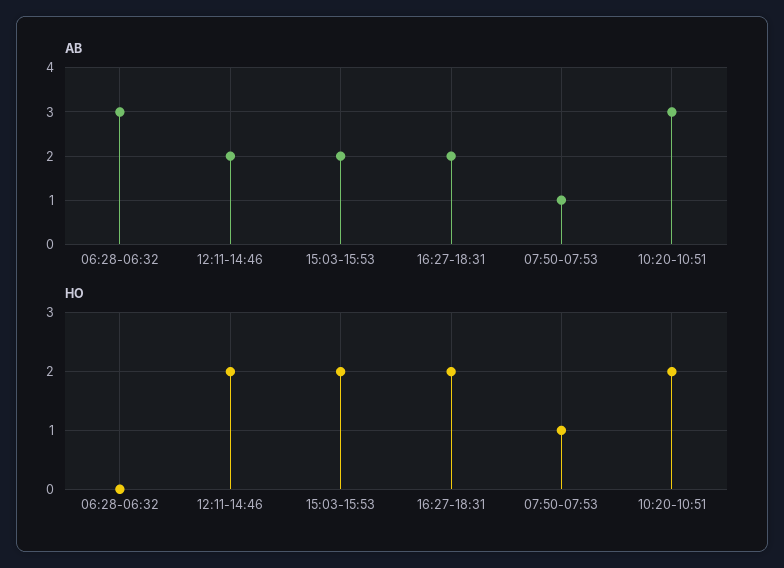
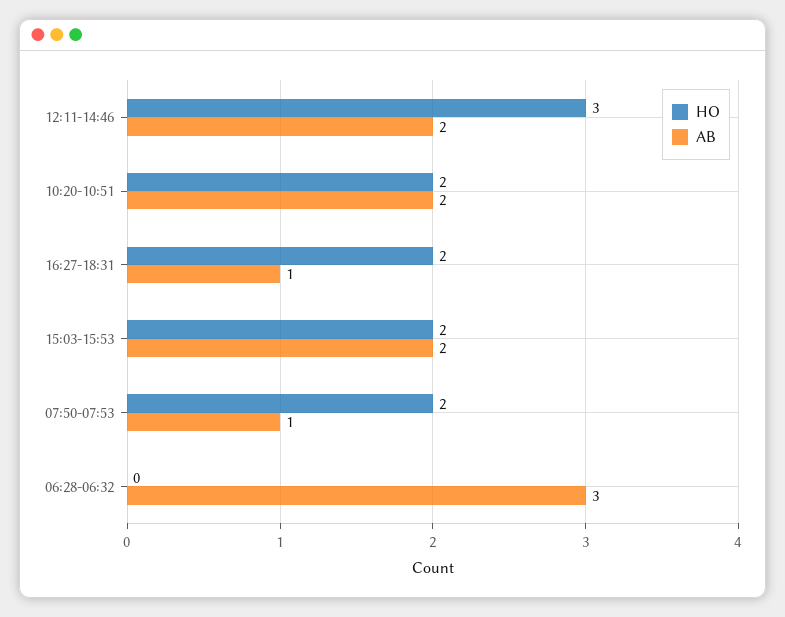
  {
    "AB": {
      "06:28-06:32": 3,
      "12:11-14:46": 2,
      "15:03-15:53": 2,
-     "16:27-18:31": 2,
+     "16:27-18:31": 1,
      "07:50-07:53": 1,
-     "10:20-10:51": 3
+     "10:20-10:51": 2
    },
    "HO": {
      "06:28-06:32": 0,
-     "12:11-14:46": 2,
+     "12:11-14:46": 3,
      "15:03-15:53": 2,
      "16:27-18:31": 2,
-     "07:50-07:53": 1,
+     "07:50-07:53": 2,
      "10:20-10:51": 2
    }
  }

